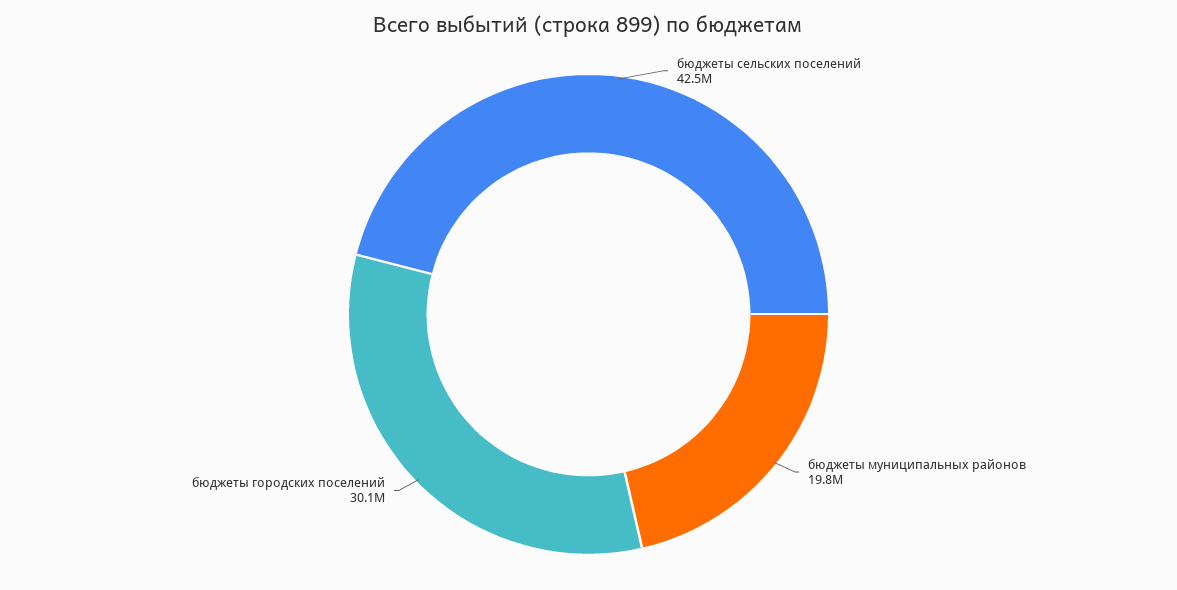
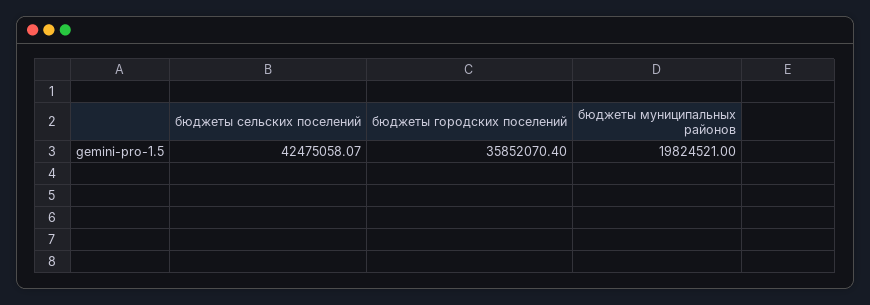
  {
    "бюджеты сельских поселений": 42475058.07,
    "бюджеты муниципальных районов": 19824521,
-   "бюджеты городских поселений": 30100000
+   "бюджеты городских поселений": 35852070.4
  }

